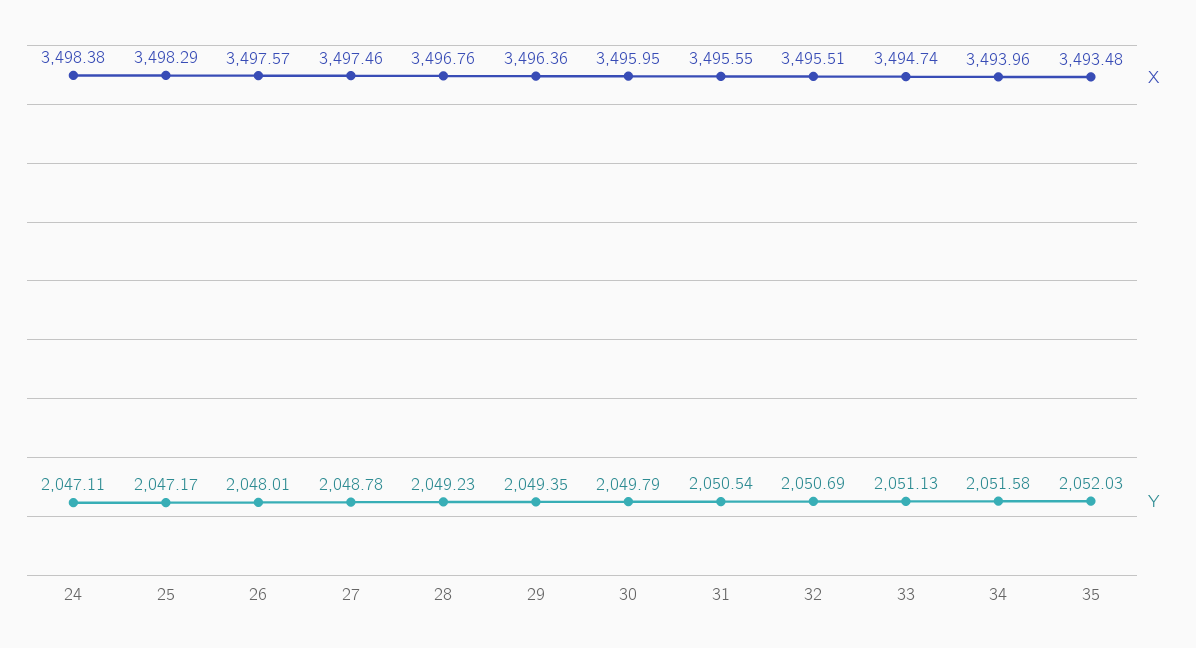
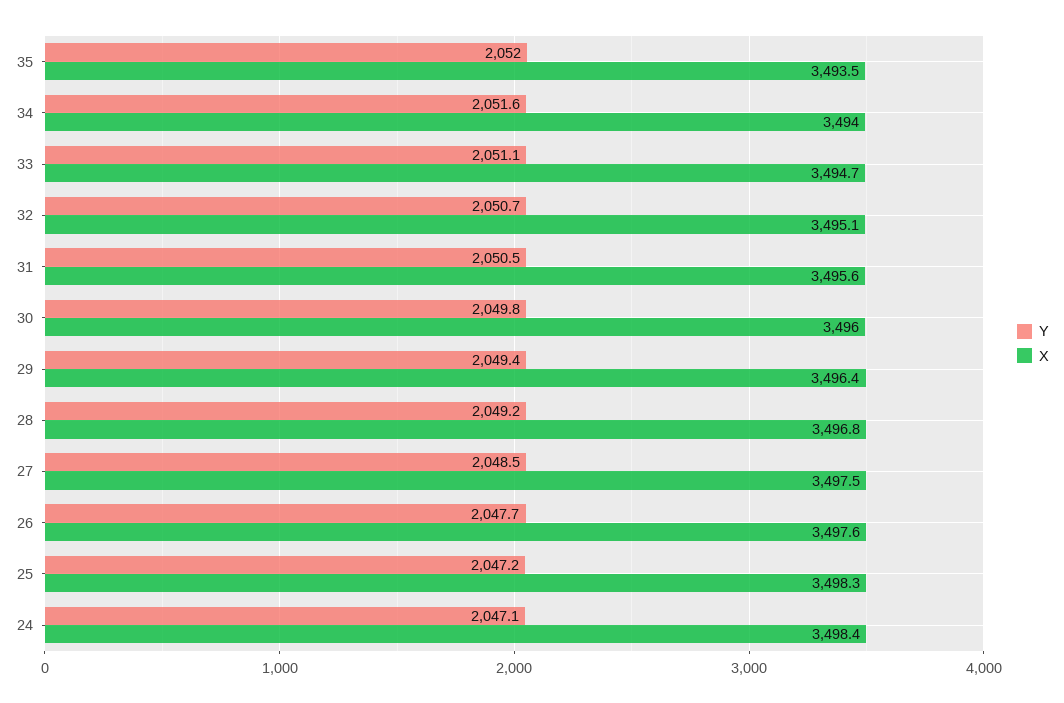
  {
    "X": {
      "24": 3498.38,
      "25": 3498.29,
      "26": 3497.57,
      "27": 3497.46,
      "28": 3496.76,
      "29": 3496.36,
      "30": 3495.95,
      "31": 3495.55,
-     "32": 3495.51,
+     "32": 3495.1,
      "33": 3494.74,
      "34": 3493.96,
      "35": 3493.48
    },
    "Y": {
      "24": 2047.11,
      "25": 2047.17,
-     "26": 2048.01,
+     "26": 2047.7,
-     "27": 2048.78,
+     "27": 2048.5,
      "28": 2049.23,
      "29": 2049.35,
      "30": 2049.79,
      "31": 2050.54,
      "32": 2050.69,
      "33": 2051.13,
      "34": 2051.58,
      "35": 2052.03
    }
  }

